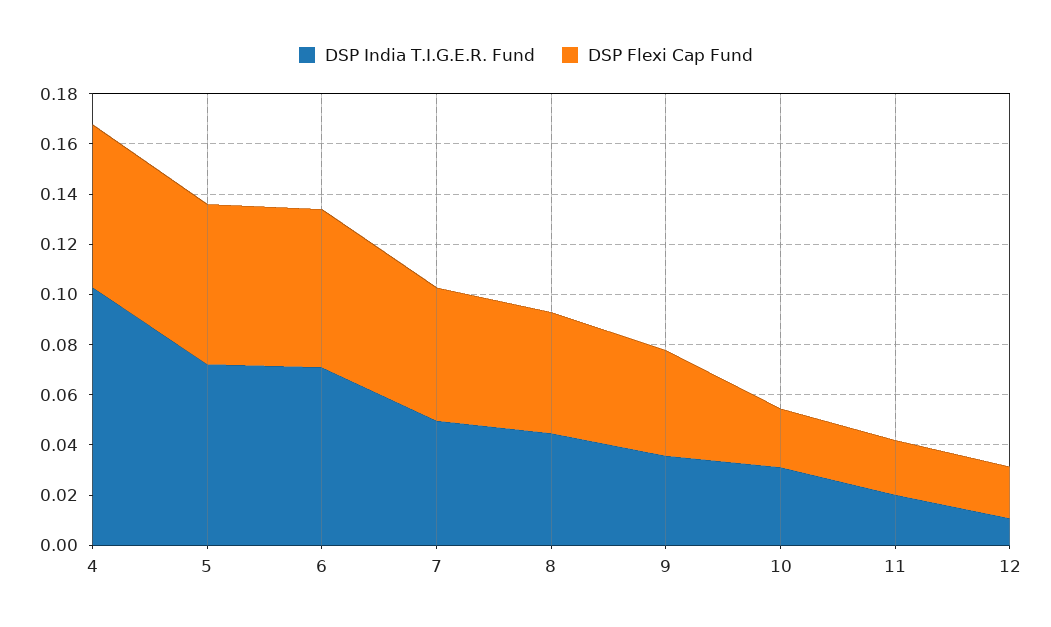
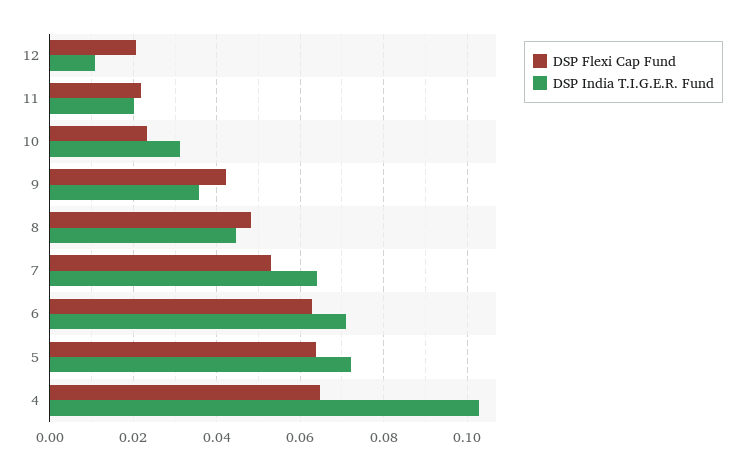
  {
    "DSP India T.I.G.E.R. Fund": {
      "4": 0.102,
      "5": 0.072,
      "6": 0.072,
-     "7": 0.05,
+     "7": 0.064,
      "8": 0.044,
      "9": 0.036,
      "10": 0.032,
      "11": 0.02,
      "12": 0.01
    },
    "DSP Flexi Cap Fund": {
      "4": 0.064,
      "5": 0.064,
      "6": 0.062,
      "7": 0.054,
      "8": 0.048,
      "9": 0.042,
      "10": 0.024,
      "11": 0.022,
      "12": 0.02
    }
  }

